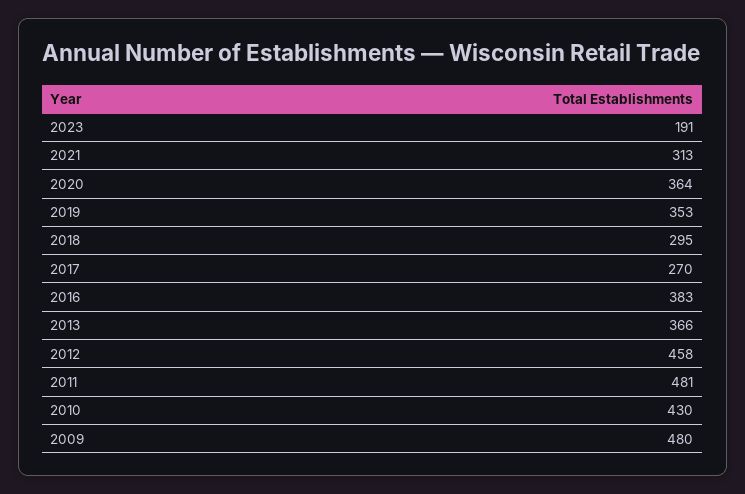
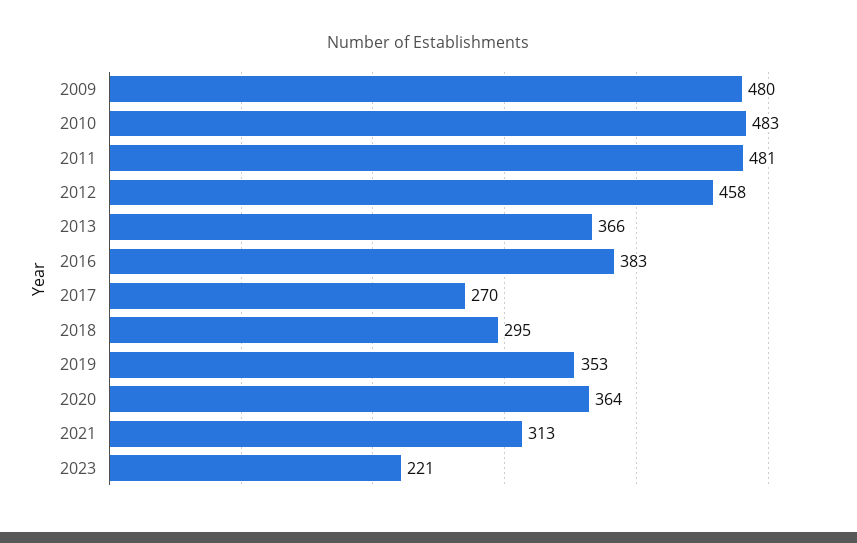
  {
-   "2023": 191,
+   "2023": 221,
    "2021": 313,
    "2020": 364,
    "2019": 353,
    "2018": 295,
    "2017": 270,
    "2016": 383,
    "2013": 366,
    "2012": 458,
    "2011": 481,
-   "2010": 430,
+   "2010": 483,
    "2009": 480
  }

